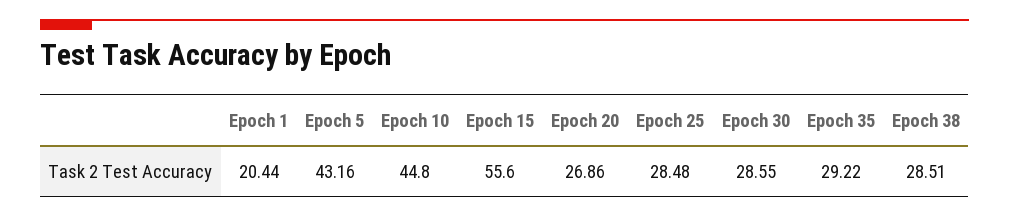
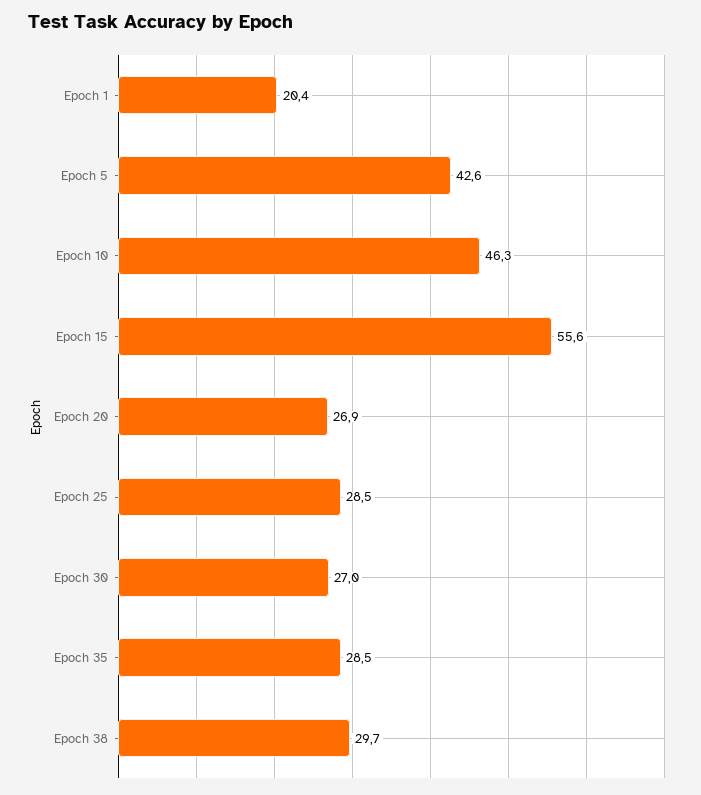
  {
    "Epoch 1": 20.44,
-   "Epoch 5": 43.16,
+   "Epoch 5": 42.6,
-   "Epoch 10": 44.8,
+   "Epoch 10": 46.3,
    "Epoch 15": 55.6,
    "Epoch 20": 26.86,
    "Epoch 25": 28.48,
-   "Epoch 30": 28.55,
+   "Epoch 30": 27,
-   "Epoch 35": 29.22,
+   "Epoch 35": 28.5,
-   "Epoch 38": 28.51
+   "Epoch 38": 29.7
  }

